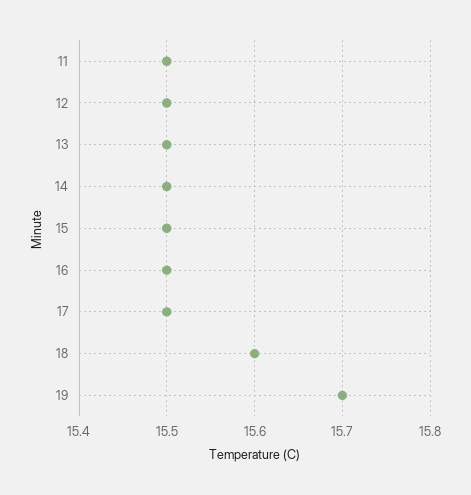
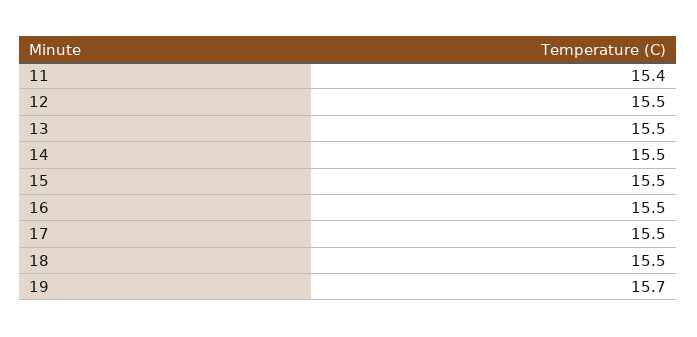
  {
-   "11": 15.5,
+   "11": 15.4,
    "12": 15.5,
    "13": 15.5,
    "14": 15.5,
    "15": 15.5,
    "16": 15.5,
    "17": 15.5,
-   "18": 15.6,
+   "18": 15.5,
    "19": 15.7
  }

